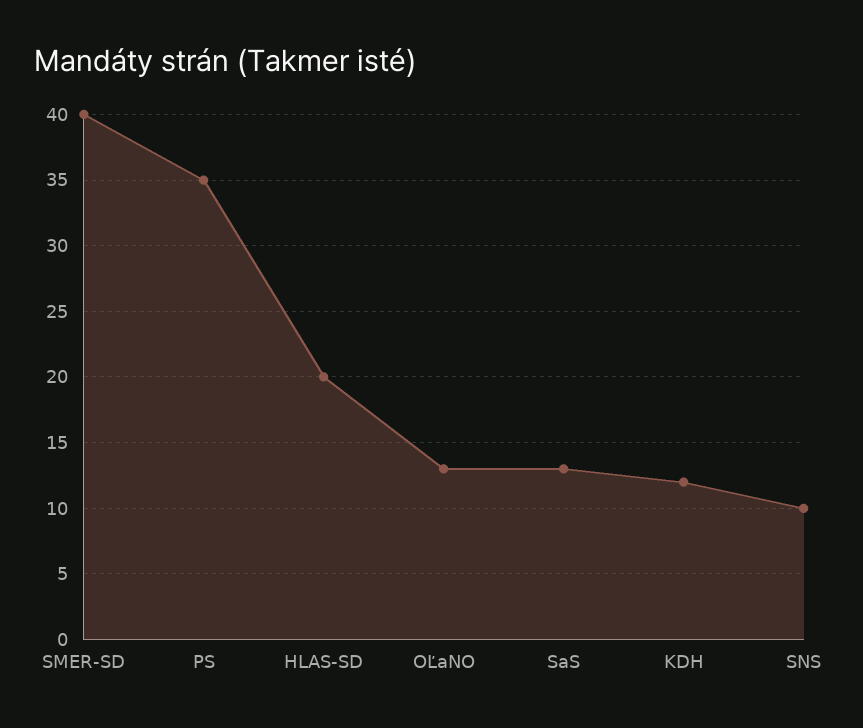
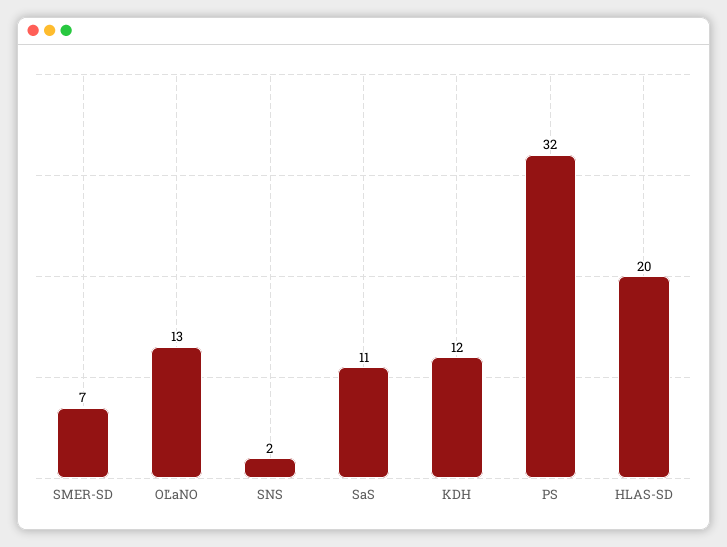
  {
-   "SMER-SD": 40,
+   "SMER-SD": 7,
-   "PS": 35,
+   "PS": 32,
    "HLAS-SD": 20,
    "OĽaNO": 13,
-   "SaS": 13,
+   "SaS": 11,
    "KDH": 12,
-   "SNS": 10
+   "SNS": 2
  }

